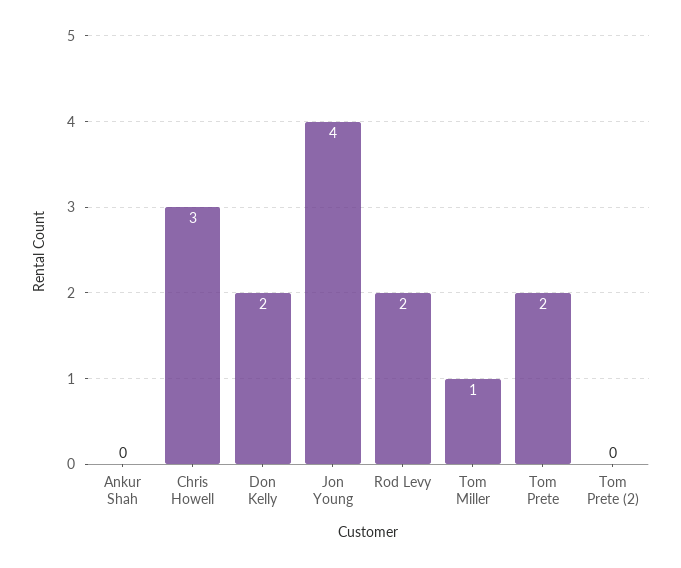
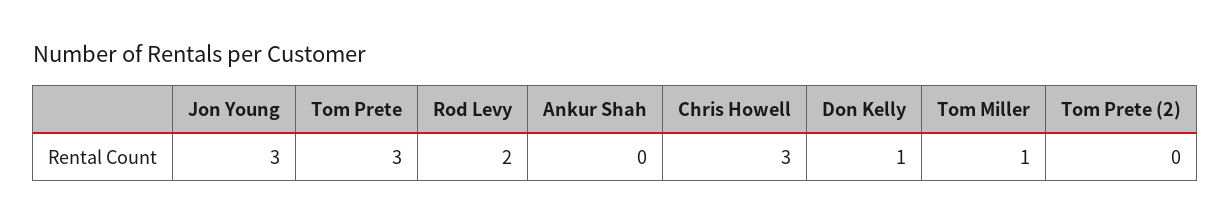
  {
    "Ankur Shah": 0,
    "Chris Howell": 3,
-   "Don Kelly": 2,
+   "Don Kelly": 1,
-   "Jon Young": 4,
+   "Jon Young": 3,
    "Rod Levy": 2,
    "Tom Miller": 1,
-   "Tom Prete": 2,
+   "Tom Prete": 3,
    "Tom Prete (2)": 0
  }

